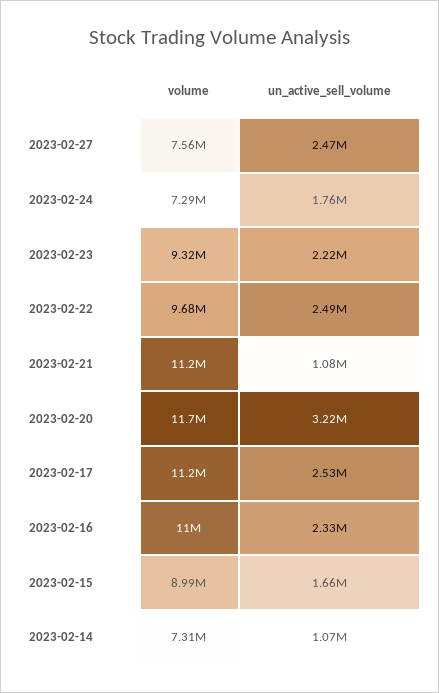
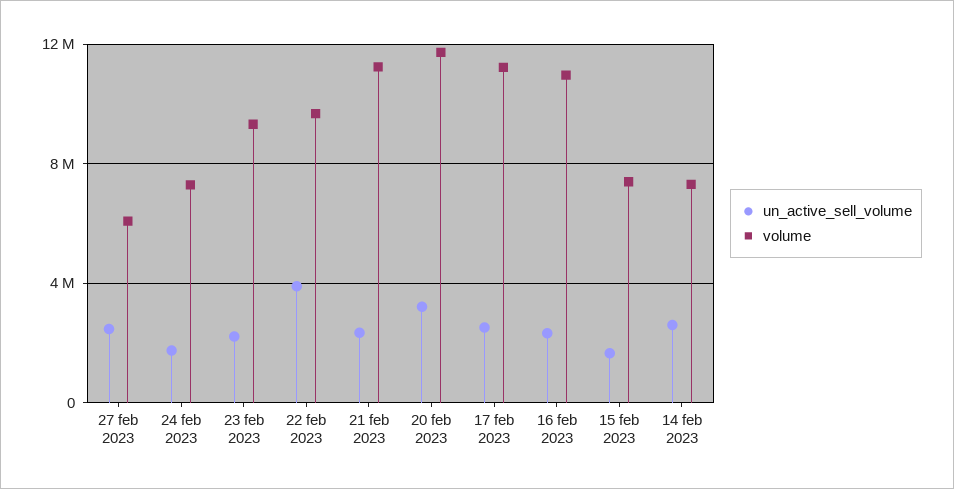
  {
    "volume": {
-     "2023-02-27": 7560000,
+     "2023-02-27": 6000000,
      "2023-02-24": 7290000,
      "2023-02-23": 9320000,
      "2023-02-22": 9680000,
      "2023-02-21": 11200000,
      "2023-02-20": 11700000,
      "2023-02-17": 11200000,
      "2023-02-16": 11000000,
-     "2023-02-15": 8990000,
+     "2023-02-15": 7500000,
      "2023-02-14": 7310000
    },
    "un_active_sell_volume": {
      "2023-02-27": 2470000,
      "2023-02-24": 1760000,
      "2023-02-23": 2220000,
-     "2023-02-22": 2490000,
+     "2023-02-22": 4000000,
-     "2023-02-21": 1080000,
+     "2023-02-21": 2500000,
      "2023-02-20": 3220000,
      "2023-02-17": 2530000,
      "2023-02-16": 2330000,
      "2023-02-15": 1660000,
-     "2023-02-14": 1070000
+     "2023-02-14": 2500000
    }
  }

